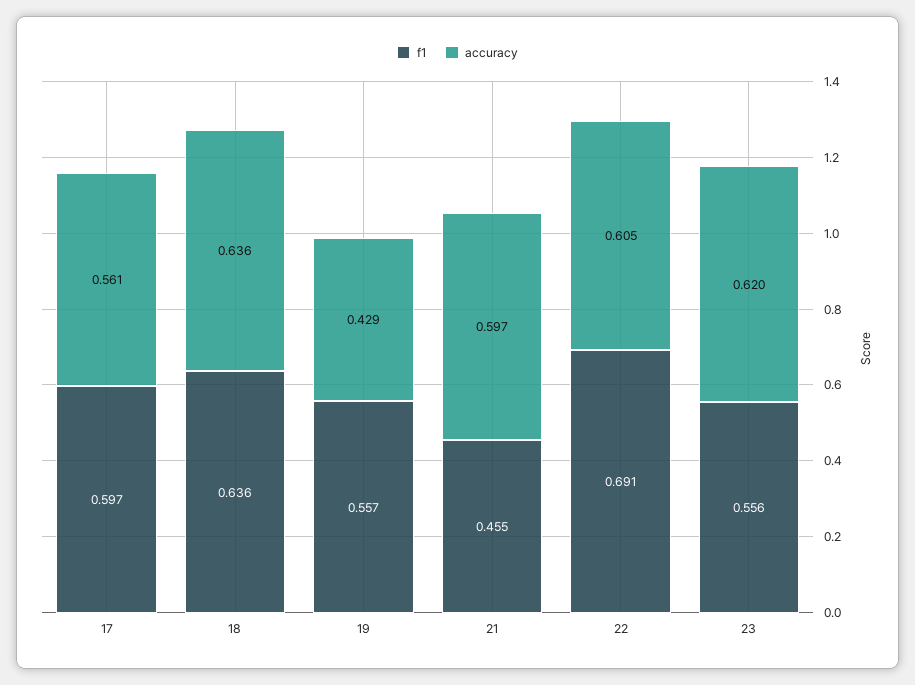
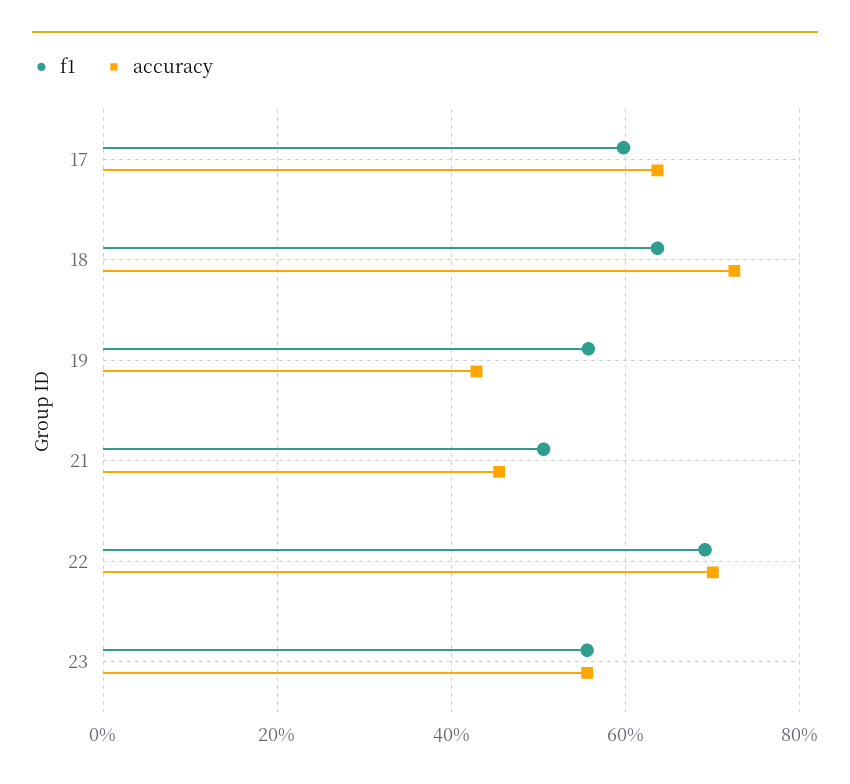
  {
    "f1": {
      "17": 0.597,
      "18": 0.636,
      "19": 0.557,
-     "21": 0.455,
+     "21": 0.5,
      "22": 0.691,
      "23": 0.556
    },
    "accuracy": {
-     "17": 0.561,
+     "17": 0.64,
-     "18": 0.636,
+     "18": 0.72,
      "19": 0.429,
-     "21": 0.597,
+     "21": 0.46,
-     "22": 0.605,
+     "22": 0.7,
-     "23": 0.62
+     "23": 0.56
    }
  }

